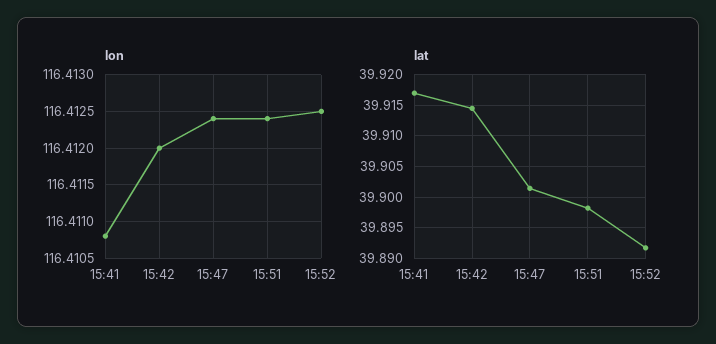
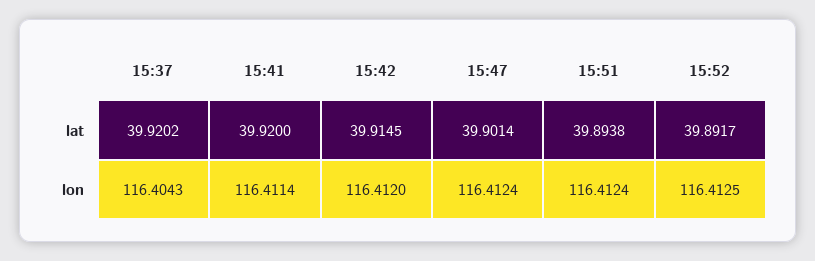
  {
    "lon": {
-     "15:41": 116.4108,
+     "15:41": 116.4114,
      "15:42": 116.412,
      "15:47": 116.4124,
      "15:51": 116.4124,
-     "15:52": 116.4125
+     "15:52": 116.4125,
+     "15:37": 116.4043
    },
    "lat": {
-     "15:41": 39.917,
+     "15:41": 39.92,
      "15:42": 39.9145,
      "15:47": 39.9014,
-     "15:51": 39.898,
+     "15:51": 39.8938,
-     "15:52": 39.8917
+     "15:52": 39.8917,
+     "15:37": 39.9202
    }
  }

